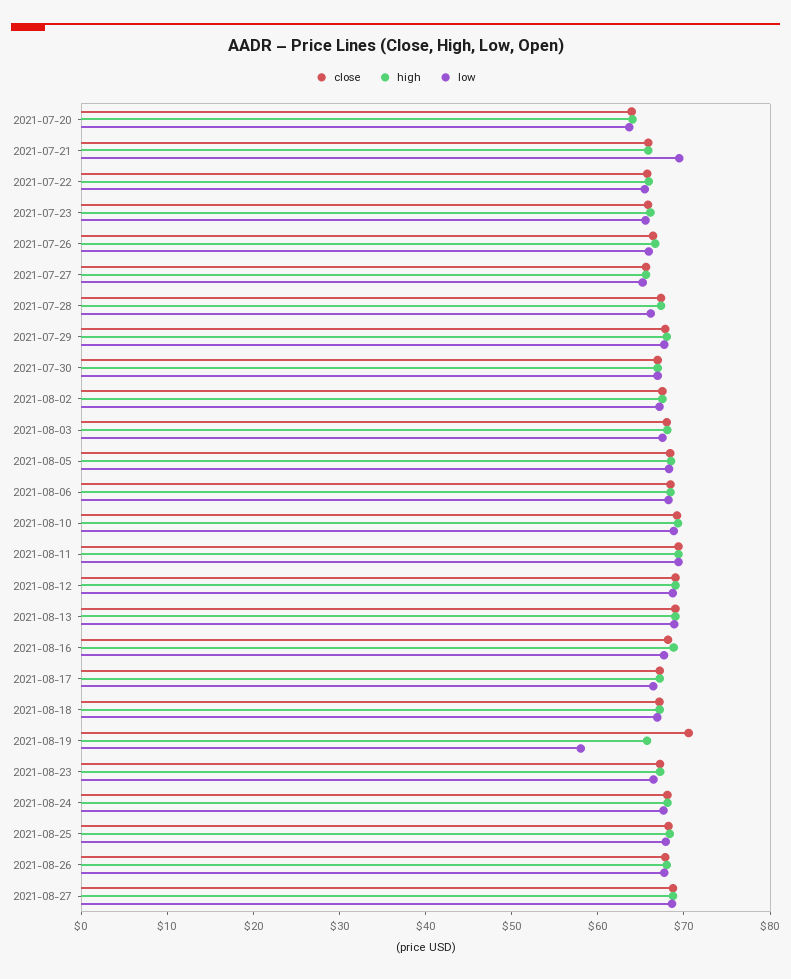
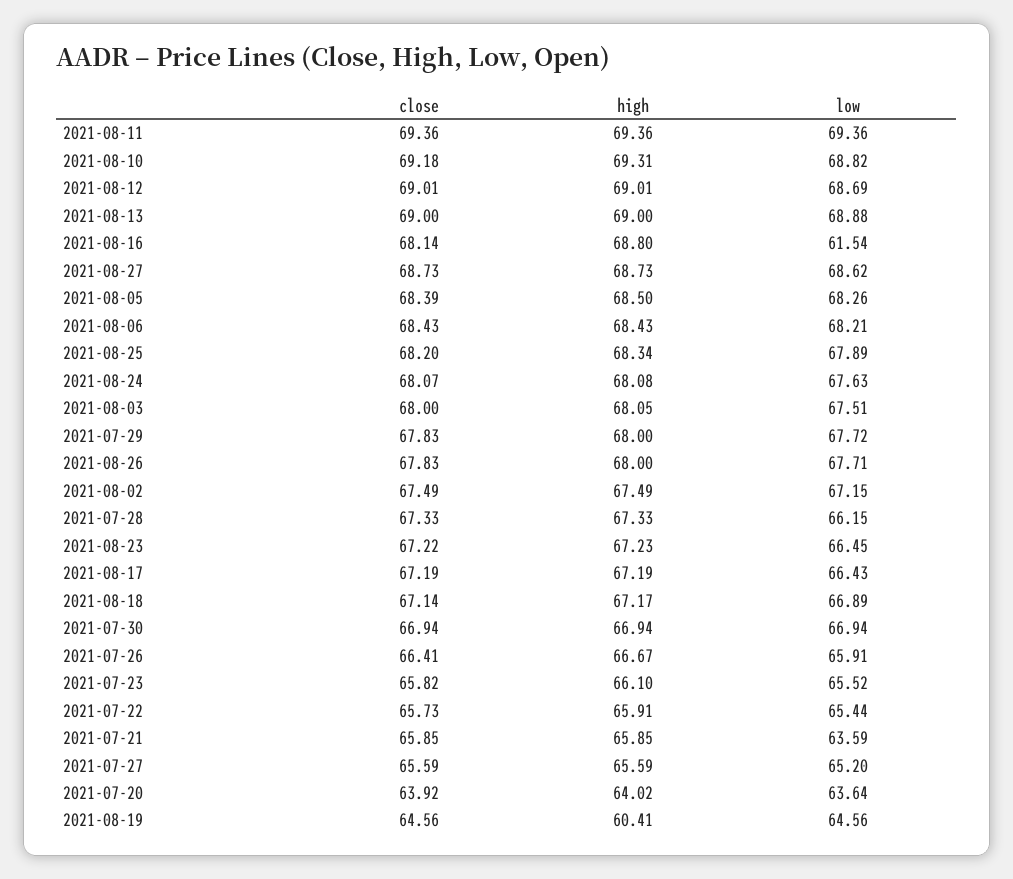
  {
    "close": {
      "2021-07-20": 63.92,
      "2021-07-21": 65.85,
      "2021-07-22": 65.73,
      "2021-07-23": 65.82,
      "2021-07-26": 66.41,
      "2021-07-27": 65.59,
      "2021-07-28": 67.33,
      "2021-07-29": 67.83,
      "2021-07-30": 66.94,
      "2021-08-02": 67.49,
      "2021-08-03": 68,
      "2021-08-05": 68.39,
      "2021-08-06": 68.43,
      "2021-08-10": 69.18,
      "2021-08-11": 69.36,
      "2021-08-12": 69.01,
      "2021-08-13": 69,
      "2021-08-16": 68.14,
      "2021-08-17": 67.19,
      "2021-08-18": 67.14,
-     "2021-08-19": 70,
+     "2021-08-19": 64.56,
      "2021-08-23": 67.22,
      "2021-08-24": 68.07,
      "2021-08-25": 68.2,
      "2021-08-26": 67.83,
      "2021-08-27": 68.73
    },
    "high": {
      "2021-07-20": 64.02,
      "2021-07-21": 65.85,
      "2021-07-22": 65.91,
      "2021-07-23": 66.1,
      "2021-07-26": 66.67,
      "2021-07-27": 65.59,
      "2021-07-28": 67.33,
      "2021-07-29": 68,
      "2021-07-30": 66.94,
      "2021-08-02": 67.49,
      "2021-08-03": 68.05,
      "2021-08-05": 68.5,
      "2021-08-06": 68.43,
      "2021-08-10": 69.31,
      "2021-08-11": 69.36,
      "2021-08-12": 69.01,
      "2021-08-13": 69,
      "2021-08-16": 68.8,
      "2021-08-17": 67.19,
      "2021-08-18": 67.17,
-     "2021-08-19": 66,
+     "2021-08-19": 60.41,
      "2021-08-23": 67.23,
      "2021-08-24": 68.08,
      "2021-08-25": 68.34,
      "2021-08-26": 68,
      "2021-08-27": 68.73
    },
    "low": {
      "2021-07-20": 63.64,
-     "2021-07-21": 70,
+     "2021-07-21": 63.59,
      "2021-07-22": 65.44,
      "2021-07-23": 65.52,
      "2021-07-26": 65.91,
      "2021-07-27": 65.2,
      "2021-07-28": 66.15,
      "2021-07-29": 67.72,
      "2021-07-30": 66.94,
      "2021-08-02": 67.15,
      "2021-08-03": 67.51,
      "2021-08-05": 68.26,
      "2021-08-06": 68.21,
      "2021-08-10": 68.82,
      "2021-08-11": 69.36,
      "2021-08-12": 68.69,
      "2021-08-13": 68.88,
-     "2021-08-16": 68,
+     "2021-08-16": 61.54,
      "2021-08-17": 66.43,
      "2021-08-18": 66.89,
-     "2021-08-19": 58,
+     "2021-08-19": 64.56,
      "2021-08-23": 66.45,
      "2021-08-24": 67.63,
      "2021-08-25": 67.89,
      "2021-08-26": 67.71,
      "2021-08-27": 68.62
    }
  }

